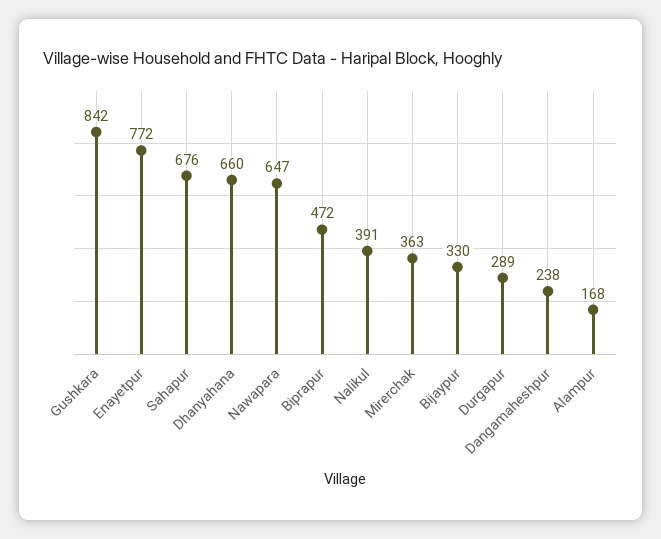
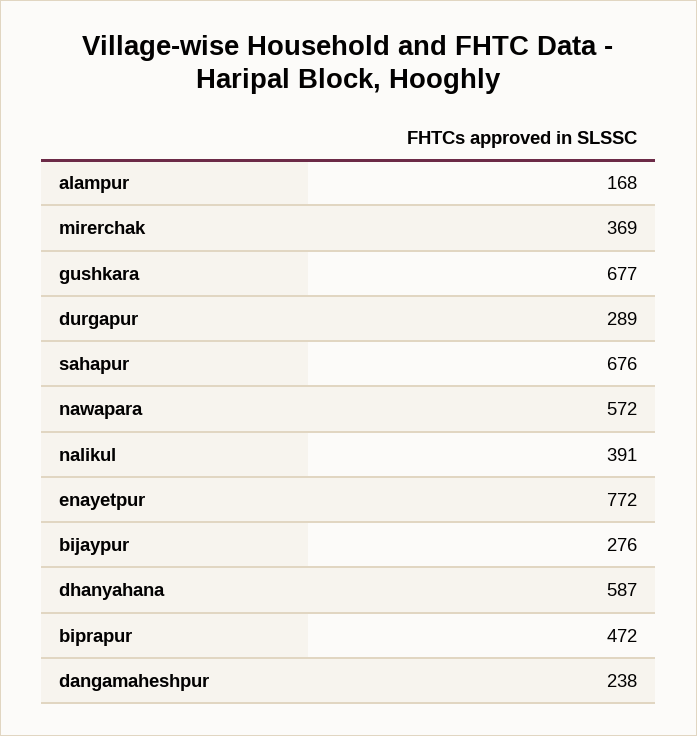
  {
-   "Gushkara": 842,
+   "Gushkara": 677,
    "Enayetpur": 772,
    "Sahapur": 676,
-   "Dhanyahana": 660,
+   "Dhanyahana": 587,
-   "Nawapara": 647,
+   "Nawapara": 572,
    "Biprapur": 472,
    "Nalikul": 391,
-   "Mirerchak": 363,
+   "Mirerchak": 369,
-   "Bijaypur": 330,
+   "Bijaypur": 276,
    "Durgapur": 289,
    "Dangamaheshpur": 238,
    "Alampur": 168
  }

